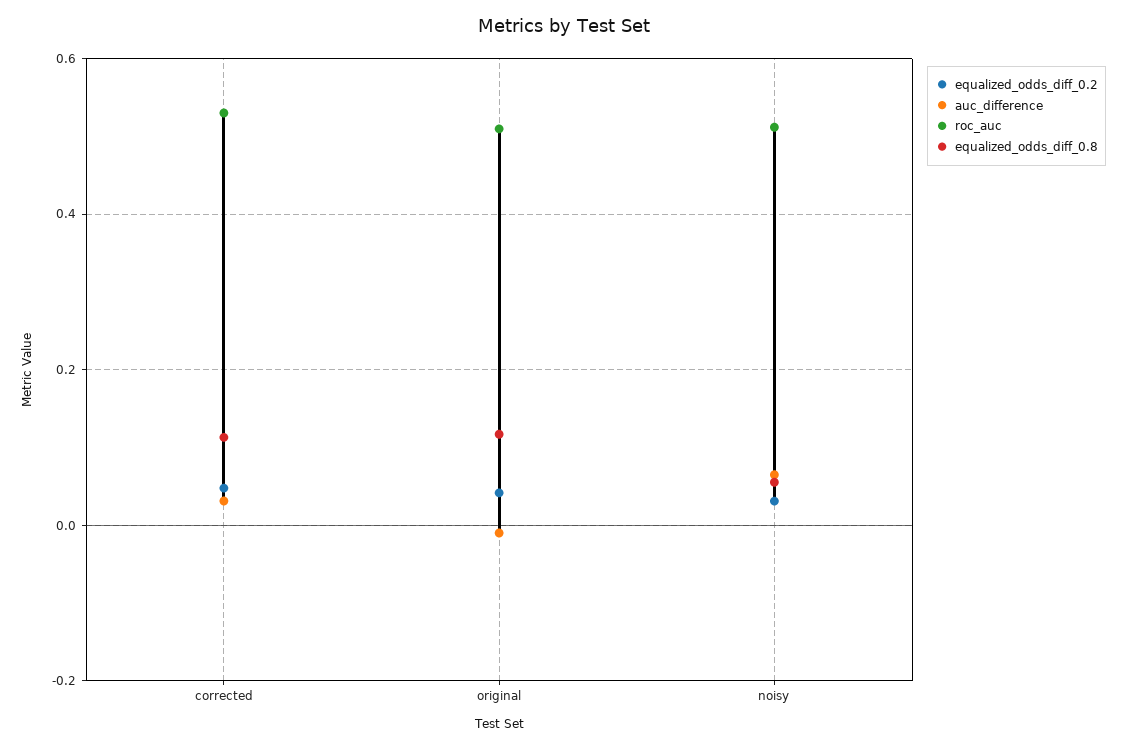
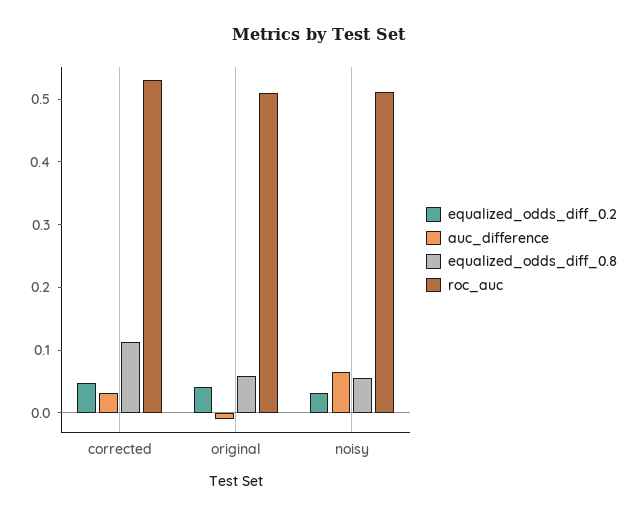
  {
    "equalized_odds_diff_0.2": {
      "corrected": 0.04,
      "original": 0.04,
      "noisy": 0.04
    },
    "auc_difference": {
      "corrected": 0.04,
      "original": 0,
      "noisy": 0.06
    },
    "roc_auc": {
      "corrected": 0.54,
      "original": 0.5,
      "noisy": 0.52
    },
    "equalized_odds_diff_0.8": {
      "corrected": 0.12,
-     "original": 0.12,
+     "original": 0.06,
      "noisy": 0.06
    }
  }

